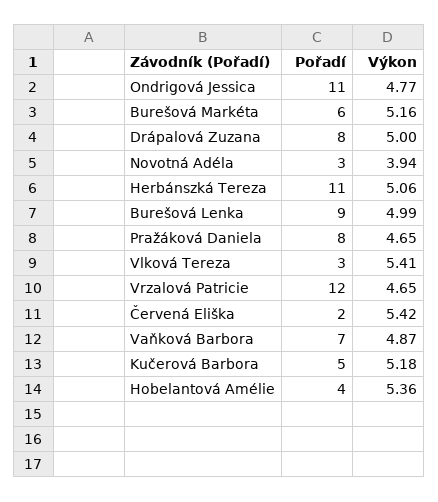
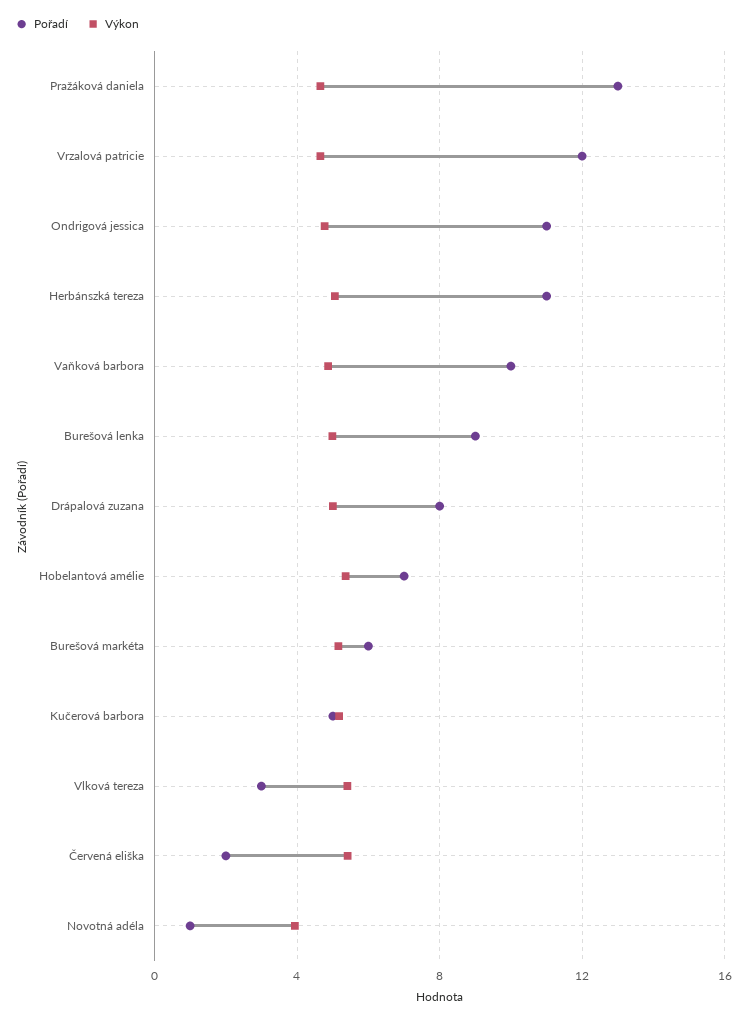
  {
    "Pořadí": {
      "Ondrigová Jessica": 11,
      "Burešová Markéta": 6,
      "Drápalová Zuzana": 8,
-     "Novotná Adéla": 3,
+     "Novotná Adéla": 1,
      "Herbánszká Tereza": 11,
      "Burešová Lenka": 9,
-     "Pražáková Daniela": 8,
+     "Pražáková Daniela": 13,
      "Vlková Tereza": 3,
      "Vrzalová Patricie": 12,
      "Červená Eliška": 2,
-     "Vaňková Barbora": 7,
+     "Vaňková Barbora": 10,
      "Kučerová Barbora": 5,
-     "Hobelantová Amélie": 4
+     "Hobelantová Amélie": 7
    },
    "Výkon": {
      "Ondrigová Jessica": 4.77,
      "Burešová Markéta": 5.16,
      "Drápalová Zuzana": 5,
      "Novotná Adéla": 3.94,
      "Herbánszká Tereza": 5.06,
      "Burešová Lenka": 4.99,
      "Pražáková Daniela": 4.65,
      "Vlková Tereza": 5.41,
      "Vrzalová Patricie": 4.65,
      "Červená Eliška": 5.42,
      "Vaňková Barbora": 4.87,
      "Kučerová Barbora": 5.18,
      "Hobelantová Amélie": 5.36
    }
  }

